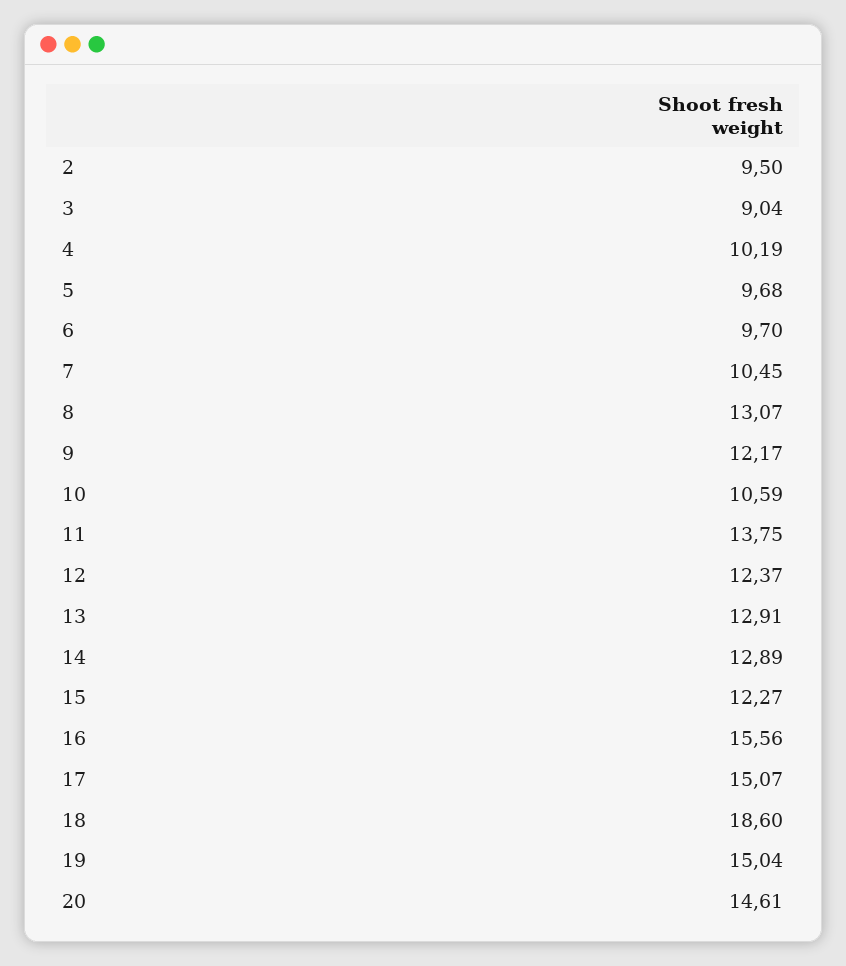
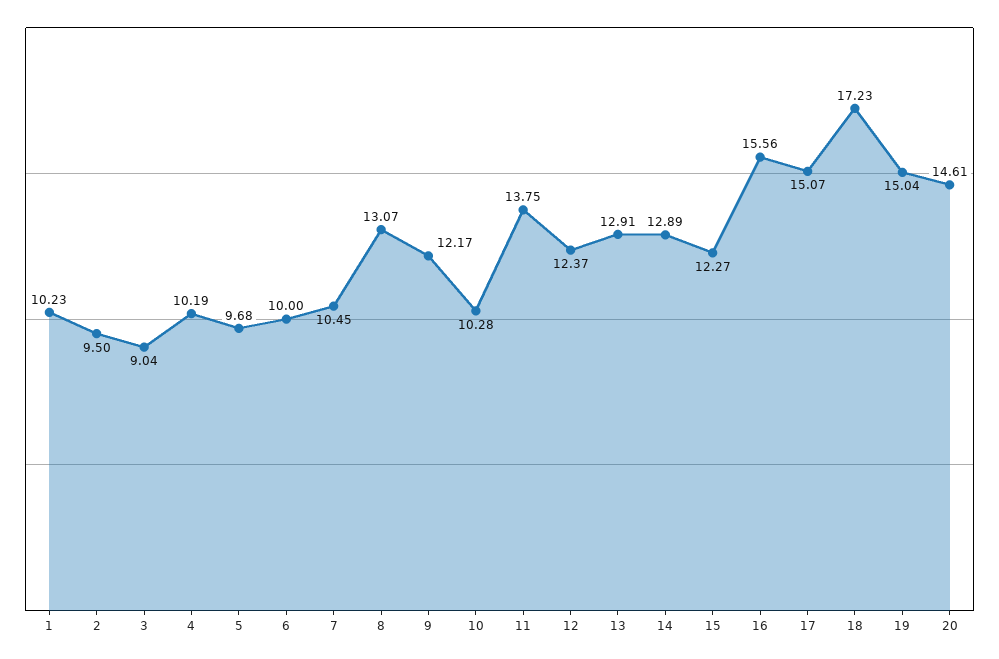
  {
    "2": 9.5,
    "3": 9.04,
    "4": 10.19,
    "5": 9.68,
-   "6": 9.7,
+   "6": 10,
    "7": 10.45,
    "8": 13.07,
    "9": 12.17,
-   "10": 10.59,
+   "10": 10.28,
    "11": 13.75,
    "12": 12.37,
    "13": 12.91,
    "14": 12.89,
    "15": 12.27,
    "16": 15.56,
    "17": 15.07,
-   "18": 18.6,
+   "18": 17.23,
    "19": 15.04,
-   "20": 14.61
+   "20": 14.61,
+   "1": 10.23
  }

